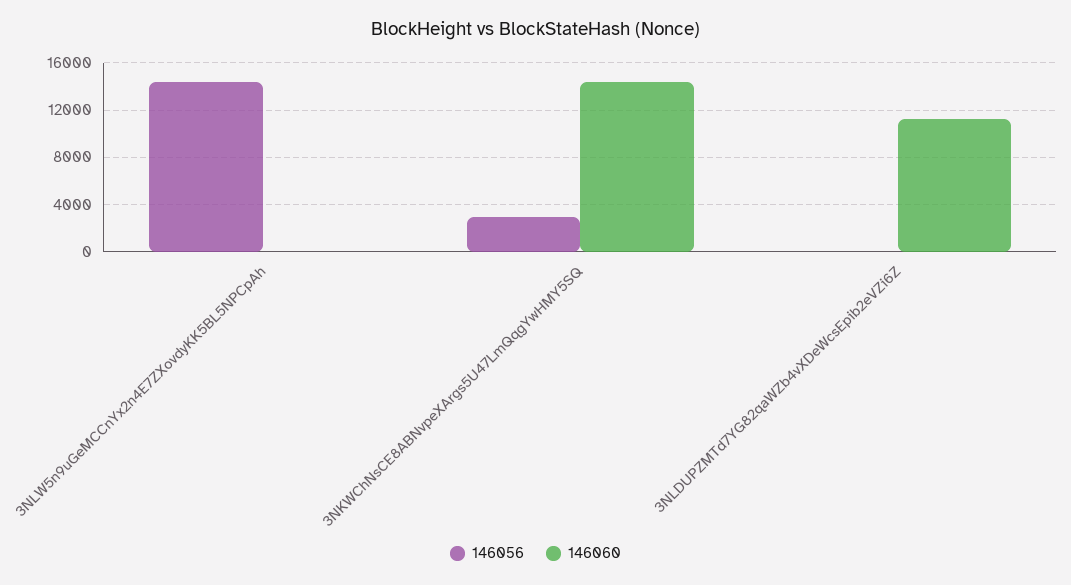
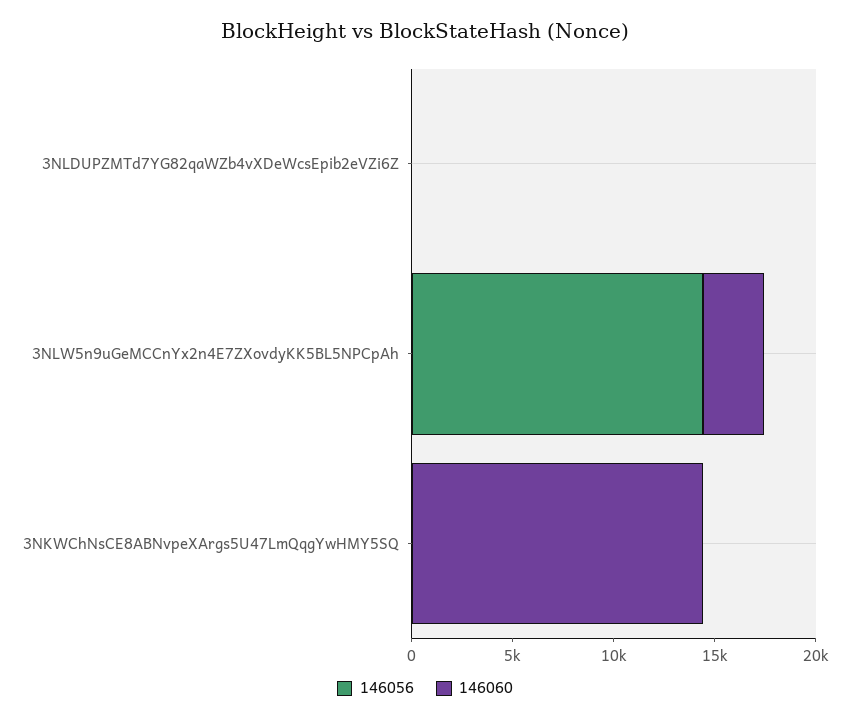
  {
    "146056": {
      "3NLW5n9uGeMCCnYx2n4E7ZXovdyKK5BL5NPCpAh": 14000,
-     "3NKWChNsCE8ABNvpeXArgs5U47LmQqgYwHMY5SQ": 3000,
+     "3NKWChNsCE8ABNvpeXArgs5U47LmQqgYwHMY5SQ": 0,
      "3NLDUPZMTd7YG82qaWZb4vXDeWcsEpib2eVZi6Z": 0
    },
    "146060": {
-     "3NLW5n9uGeMCCnYx2n4E7ZXovdyKK5BL5NPCpAh": 0,
+     "3NLW5n9uGeMCCnYx2n4E7ZXovdyKK5BL5NPCpAh": 3000,
      "3NKWChNsCE8ABNvpeXArgs5U47LmQqgYwHMY5SQ": 14000,
-     "3NLDUPZMTd7YG82qaWZb4vXDeWcsEpib2eVZi6Z": 11000
+     "3NLDUPZMTd7YG82qaWZb4vXDeWcsEpib2eVZi6Z": 0
    }
  }

